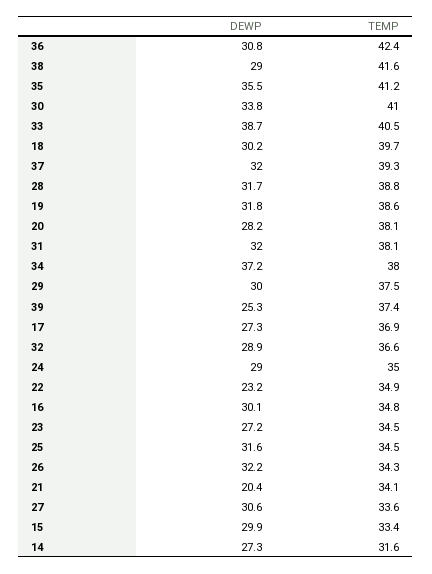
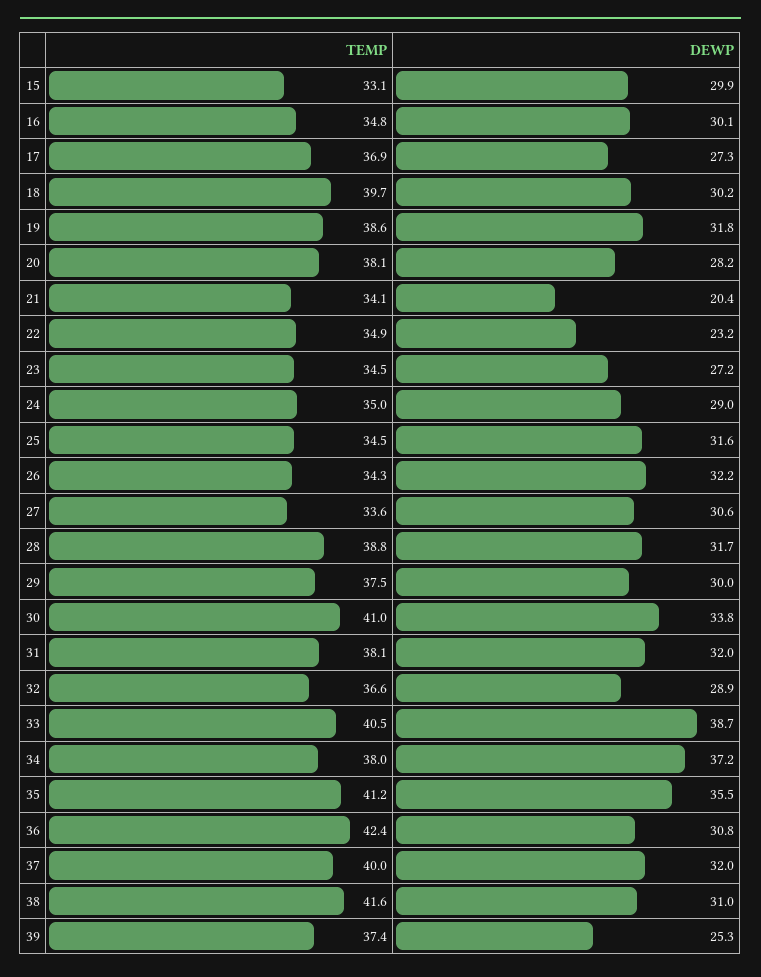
  {
    "DEWP": {
      "36": 30.8,
-     "38": 29,
+     "38": 31,
      "35": 35.5,
      "30": 33.8,
      "33": 38.7,
      "18": 30.2,
      "37": 32,
      "28": 31.7,
      "19": 31.8,
      "20": 28.2,
      "31": 32,
      "34": 37.2,
      "29": 30,
      "39": 25.3,
      "17": 27.3,
      "32": 28.9,
      "24": 29,
      "22": 23.2,
      "16": 30.1,
      "23": 27.2,
      "25": 31.6,
      "26": 32.2,
      "21": 20.4,
      "27": 30.6,
-     "15": 29.9,
+     "15": 29.9
-     "14": 27.3
    },
    "TEMP": {
      "36": 42.4,
      "38": 41.6,
      "35": 41.2,
      "30": 41,
      "33": 40.5,
      "18": 39.7,
-     "37": 39.3,
+     "37": 40,
      "28": 38.8,
      "19": 38.6,
      "20": 38.1,
      "31": 38.1,
      "34": 38,
      "29": 37.5,
      "39": 37.4,
      "17": 36.9,
      "32": 36.6,
      "24": 35,
      "22": 34.9,
      "16": 34.8,
      "23": 34.5,
      "25": 34.5,
      "26": 34.3,
      "21": 34.1,
      "27": 33.6,
-     "15": 33.4,
+     "15": 33.1
-     "14": 31.6
    }
  }

